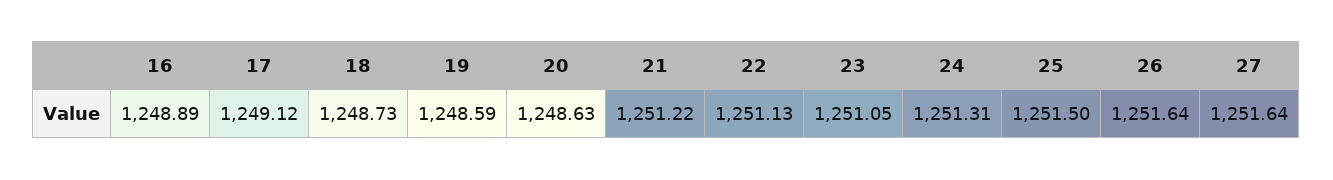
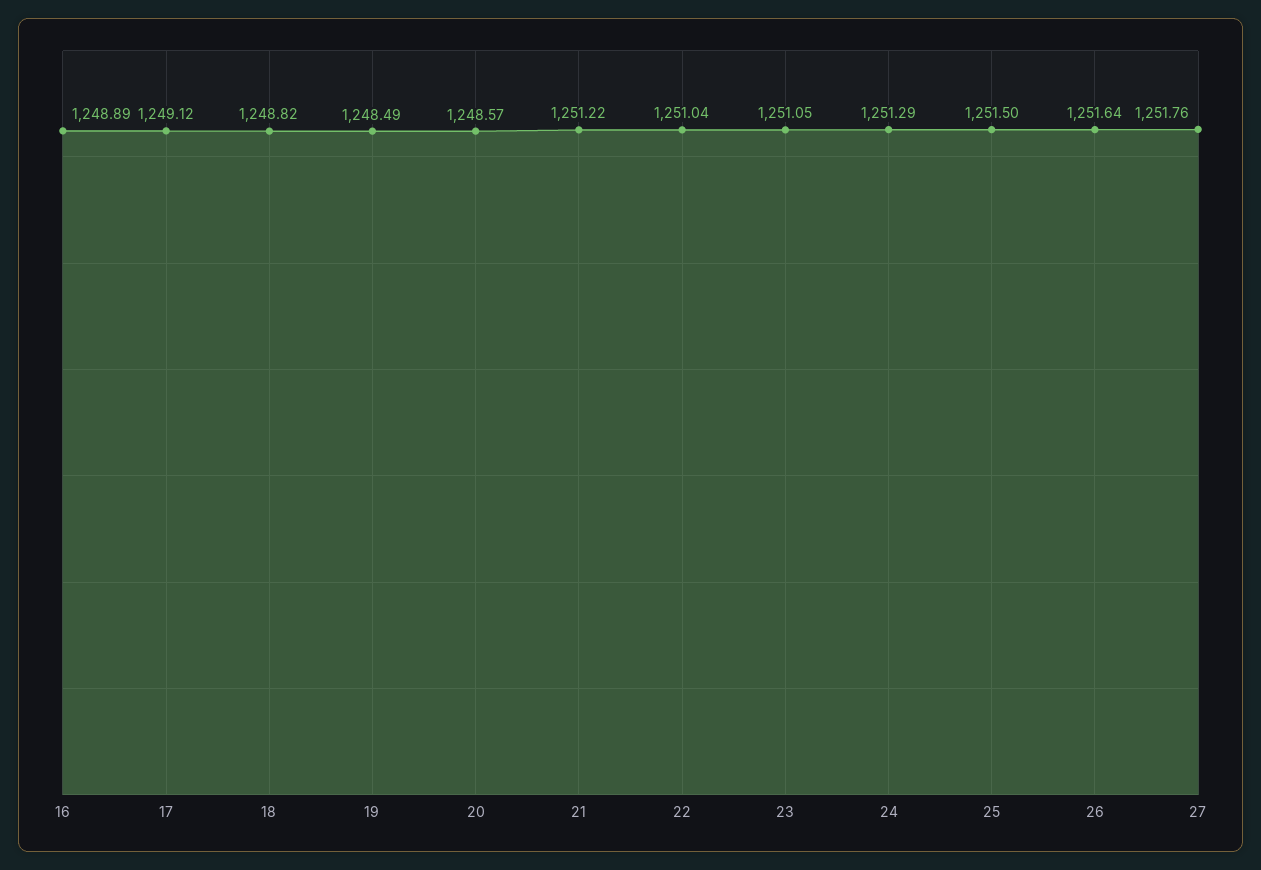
  {
    "16": 1248.89,
    "17": 1249.12,
-   "18": 1248.73,
+   "18": 1248.82,
-   "19": 1248.59,
+   "19": 1248.49,
-   "20": 1248.63,
+   "20": 1248.57,
    "21": 1251.22,
-   "22": 1251.13,
+   "22": 1251.04,
    "23": 1251.05,
-   "24": 1251.31,
+   "24": 1251.29,
    "25": 1251.5,
    "26": 1251.64,
-   "27": 1251.64
+   "27": 1251.76
  }

